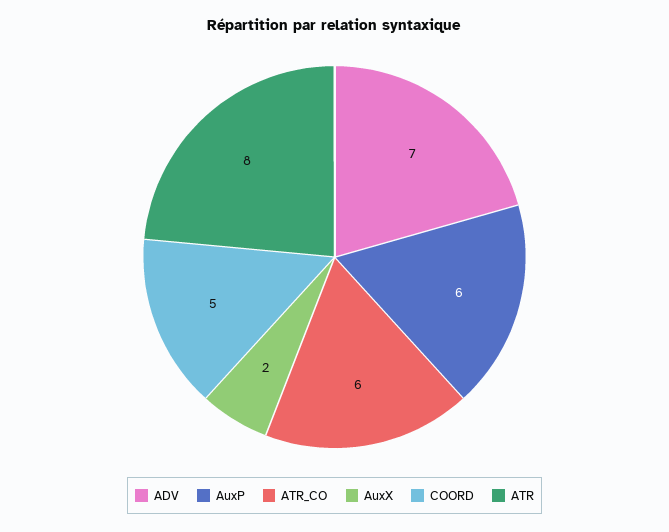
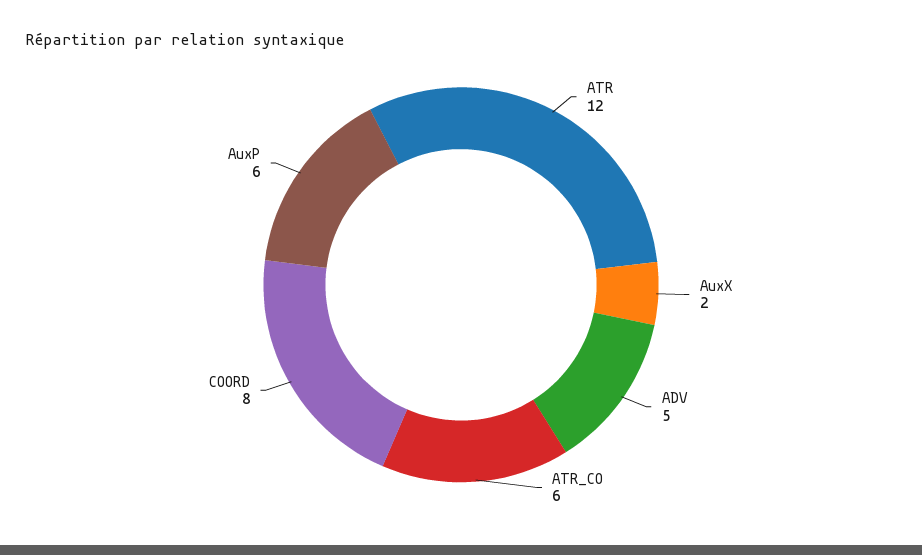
  {
-   "ADV": 7,
+   "ADV": 5,
    "AuxP": 6,
    "ATR_CO": 6,
    "AuxX": 2,
-   "COORD": 5,
+   "COORD": 8,
-   "ATR": 8
+   "ATR": 12
  }

